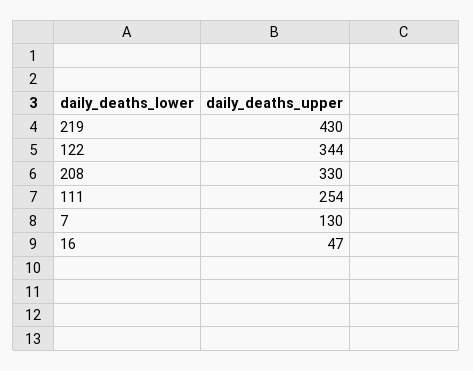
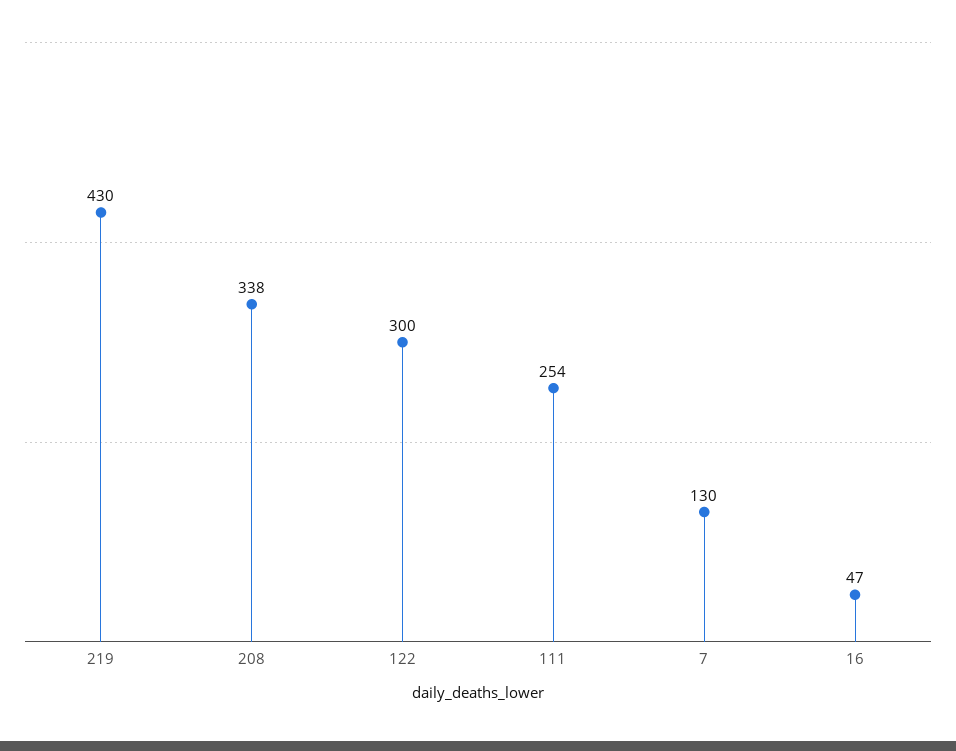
  {
    "219": 430,
-   "122": 344,
+   "122": 300,
-   "208": 330,
+   "208": 338,
    "111": 254,
    "7": 130,
    "16": 47
  }

